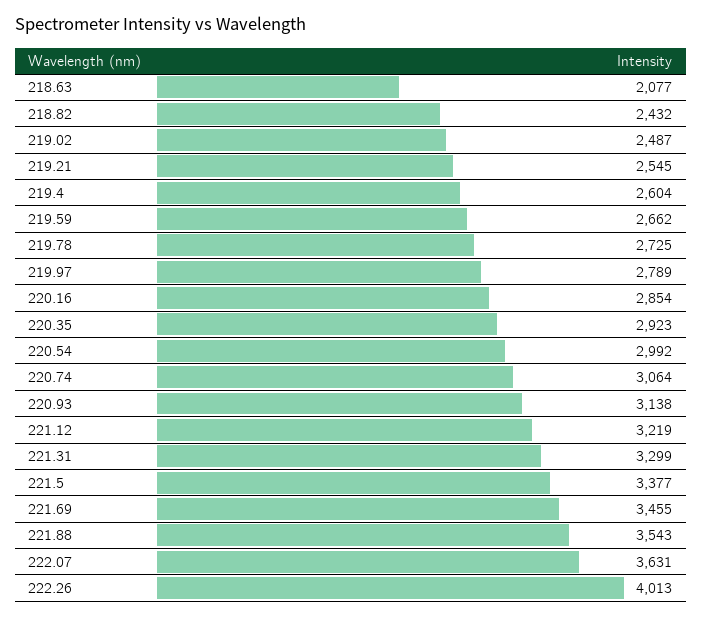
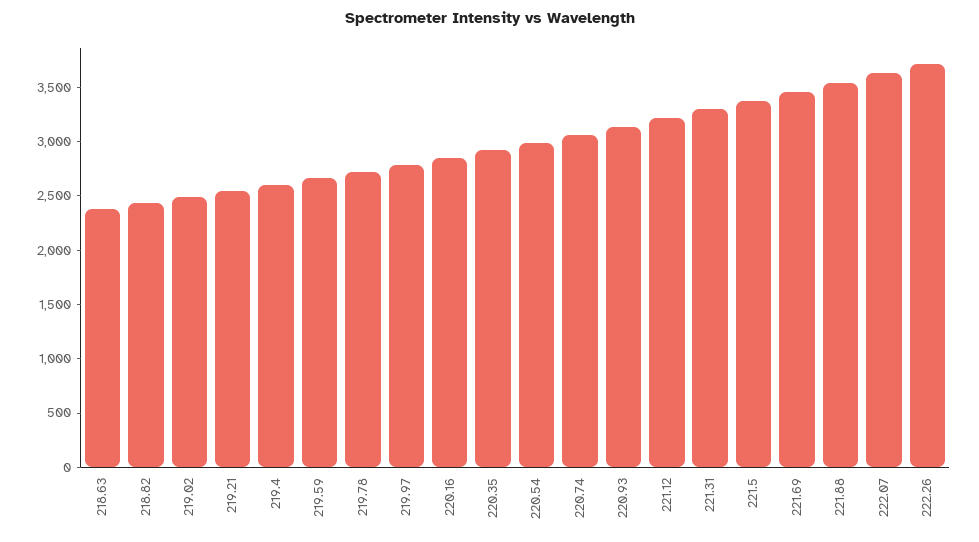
  {
-   "218.63": 2077,
+   "218.63": 2400,
    "218.82": 2432,
    "219.02": 2487,
    "219.21": 2545,
    "219.4": 2604,
    "219.59": 2662,
    "219.78": 2725,
    "219.97": 2789,
    "220.16": 2854,
    "220.35": 2923,
    "220.54": 2992,
    "220.74": 3064,
    "220.93": 3138,
    "221.12": 3219,
    "221.31": 3299,
    "221.5": 3377,
    "221.69": 3455,
    "221.88": 3543,
    "222.07": 3631,
-   "222.26": 4013
+   "222.26": 3700
  }

